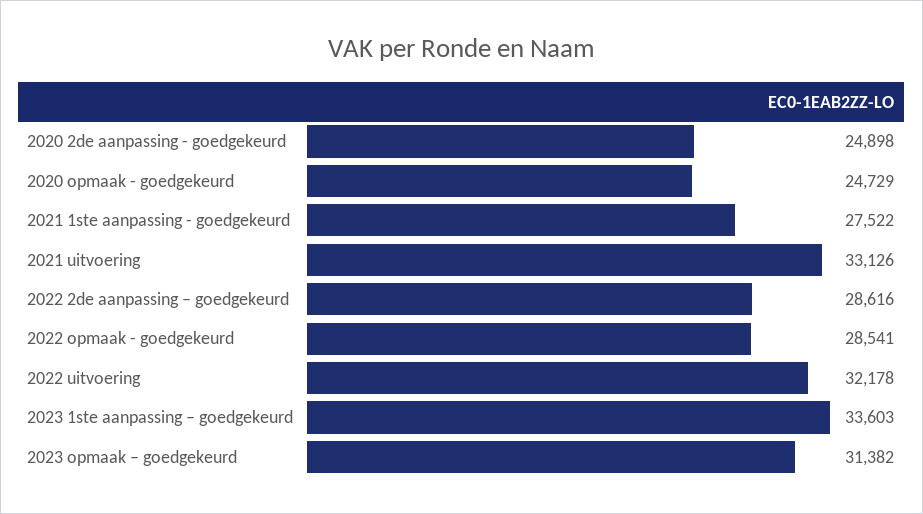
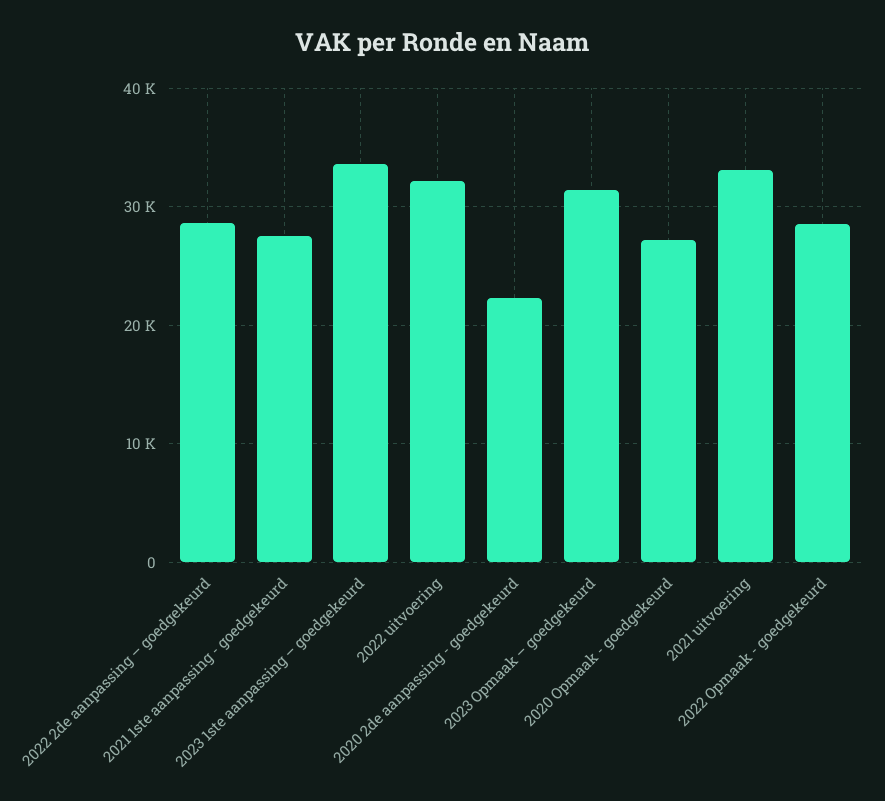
  {
-   "2020 2de aanpassing - goedgekeurd": 24898,
+   "2020 2de aanpassing - goedgekeurd": 22000,
-   "2020 opmaak - goedgekeurd": 24729,
+   "2020 opmaak - goedgekeurd": 27000,
    "2021 1ste aanpassing - goedgekeurd": 27522,
    "2021 uitvoering": 33126,
    "2022 2de aanpassing – goedgekeurd": 28616,
    "2022 opmaak - goedgekeurd": 28541,
    "2022 uitvoering": 32178,
    "2023 1ste aanpassing – goedgekeurd": 33603,
    "2023 opmaak – goedgekeurd": 31382
  }

